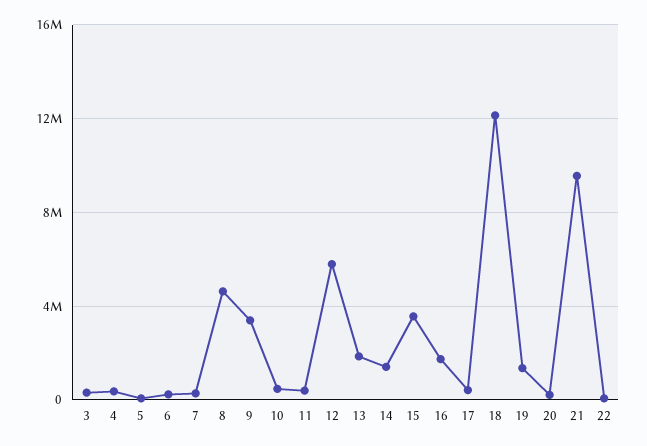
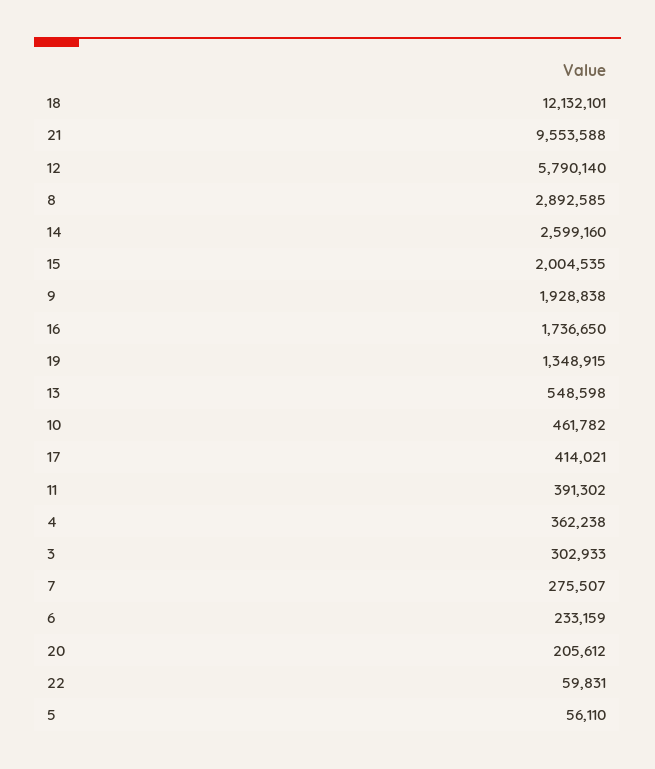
  {
    "3": 302933,
    "4": 362238,
    "5": 56110,
    "6": 233159,
    "7": 275507,
-   "8": 4500000,
+   "8": 2892585,
-   "9": 3500000,
+   "9": 1928838,
    "10": 461782,
    "11": 391302,
    "12": 5790140,
-   "13": 2000000,
+   "13": 548598,
-   "14": 1500000,
+   "14": 2599160,
-   "15": 3500000,
+   "15": 2004535,
    "16": 1736650,
    "17": 414021,
    "18": 12132101,
    "19": 1348915,
    "20": 205612,
    "21": 9553588,
    "22": 59831
  }

